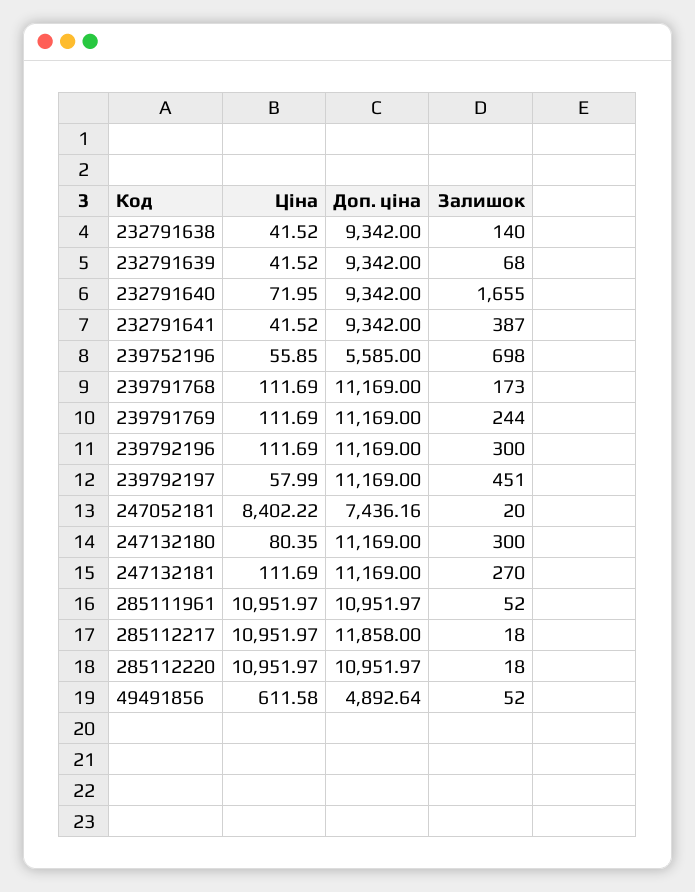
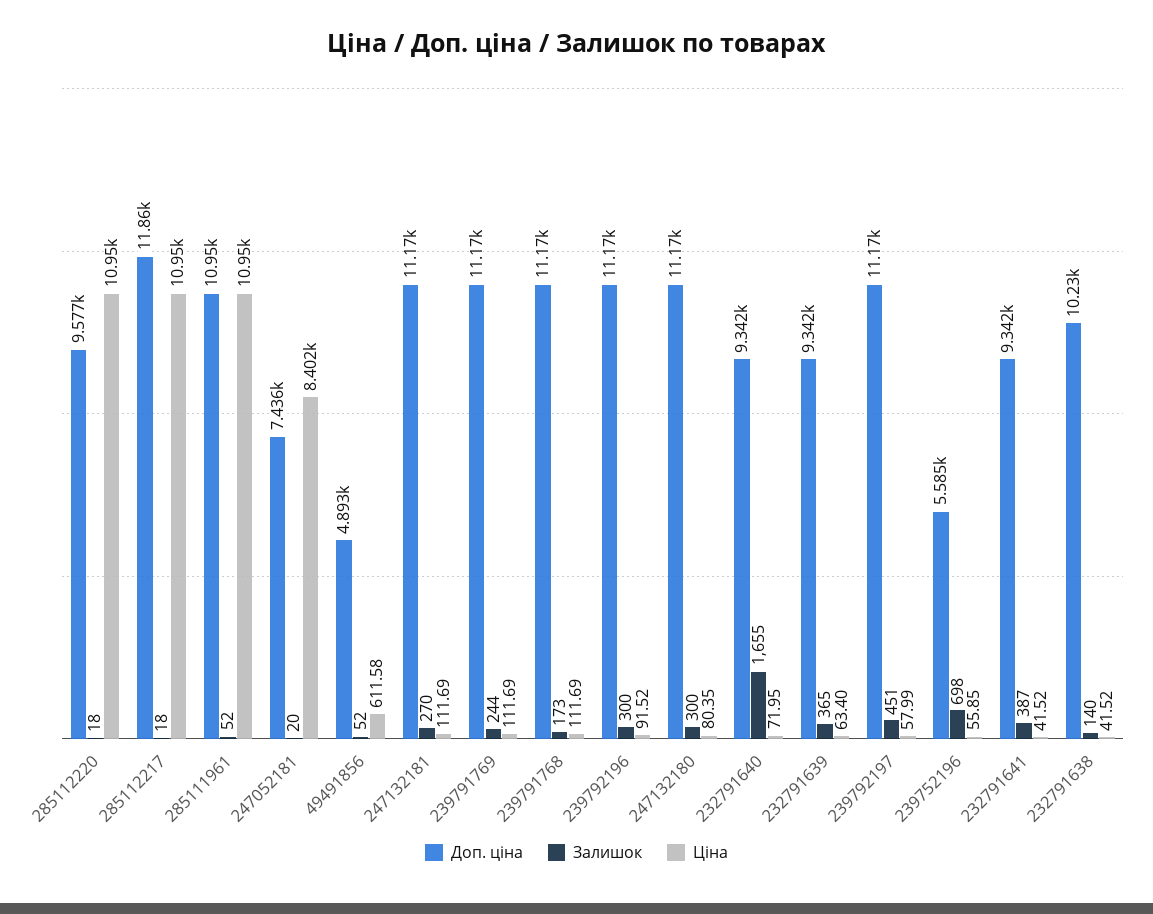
  {
    "Ціна": {
      "232791638": 41.52,
-     "232791639": 41.52,
+     "232791639": 63.4,
      "232791640": 71.95,
      "232791641": 41.52,
      "239752196": 55.85,
      "239791768": 111.69,
      "239791769": 111.69,
-     "239792196": 111.69,
+     "239792196": 91.52,
      "239792197": 57.99,
      "247052181": 8402.22,
      "247132180": 80.35,
      "247132181": 111.69,
      "285111961": 10951.97,
      "285112217": 10951.97,
      "285112220": 10951.97,
      "49491856": 611.58
    },
    "Доп. ціна": {
-     "232791638": 9342,
+     "232791638": 10230,
      "232791639": 9342,
      "232791640": 9342,
      "232791641": 9342,
      "239752196": 5585,
      "239791768": 11169,
      "239791769": 11169,
      "239792196": 11169,
      "239792197": 11169,
      "247052181": 7436.16,
      "247132180": 11169,
      "247132181": 11169,
      "285111961": 10951.97,
      "285112217": 11858,
-     "285112220": 10951.97,
+     "285112220": 9577,
      "49491856": 4892.64
    },
    "Залишок": {
      "232791638": 140,
-     "232791639": 68,
+     "232791639": 365,
      "232791640": 1655,
      "232791641": 387,
      "239752196": 698,
      "239791768": 173,
      "239791769": 244,
      "239792196": 300,
      "239792197": 451,
      "247052181": 20,
      "247132180": 300,
      "247132181": 270,
      "285111961": 52,
      "285112217": 18,
      "285112220": 18,
      "49491856": 52
    }
  }

